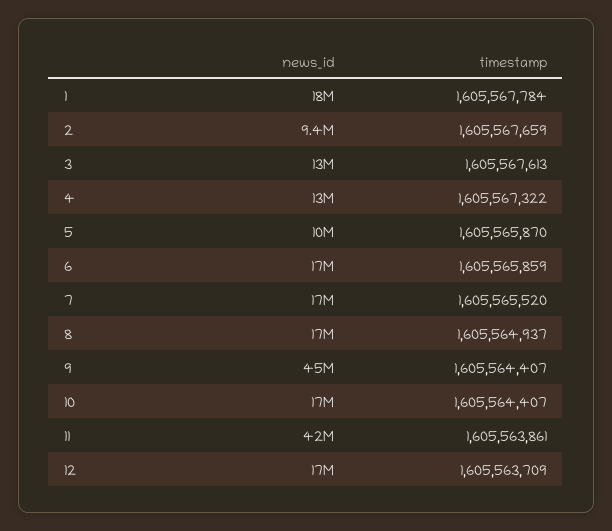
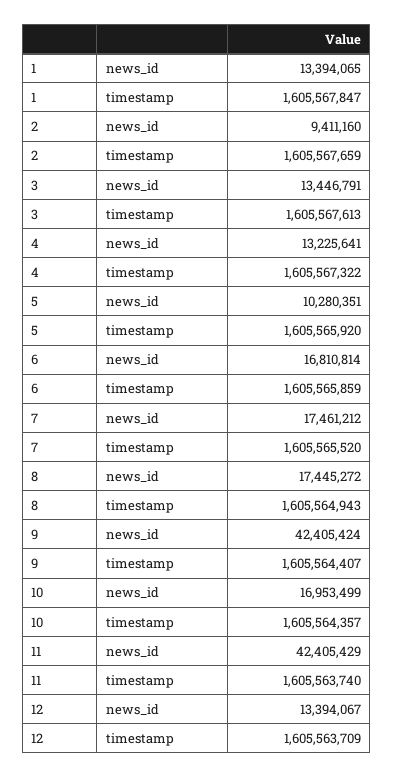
  {
    "news_id": {
-     "1": 18000000,
+     "1": 13394065,
      "2": 9411160,
      "3": 13446791,
      "4": 13225641,
      "5": 10280351,
      "6": 16810814,
      "7": 17461212,
      "8": 17445272,
-     "9": 45000000,
+     "9": 42405424,
      "10": 16953499,
      "11": 42405429,
-     "12": 17000000
+     "12": 13394067
    },
    "timestamp": {
-     "1": 1605567784,
+     "1": 1605567847,
      "2": 1605567659,
      "3": 1605567613,
      "4": 1605567322,
-     "5": 1605565870,
+     "5": 1605565920,
      "6": 1605565859,
      "7": 1605565520,
-     "8": 1605564937,
+     "8": 1605564943,
      "9": 1605564407,
-     "10": 1605564407,
+     "10": 1605564357,
-     "11": 1605563861,
+     "11": 1605563740,
      "12": 1605563709
    }
  }

